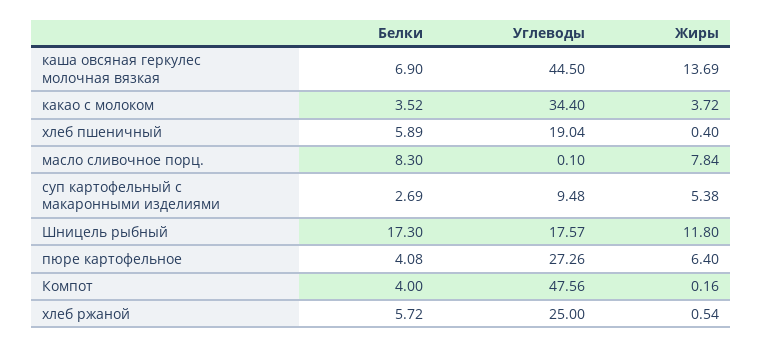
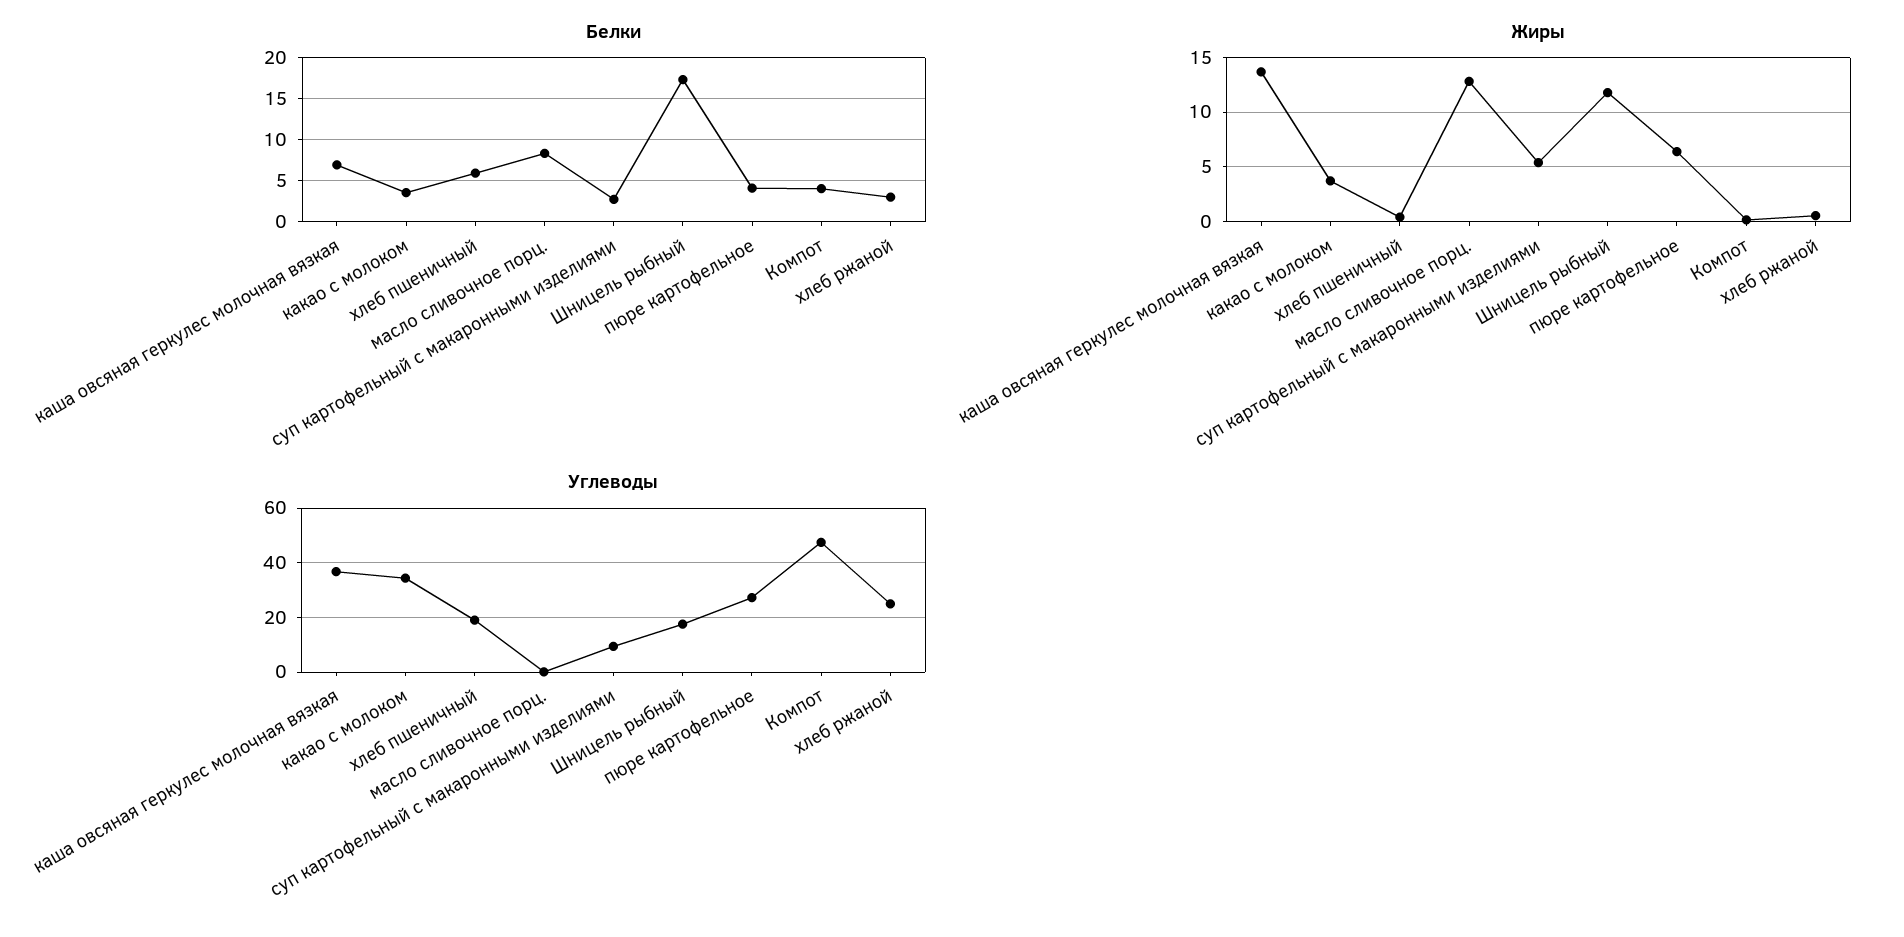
  {
    "Белки": {
      "каша овсяная геркулес молочная вязкая": 6.9,
      "какао с молоком": 3.52,
      "хлеб пшеничный": 5.89,
      "масло сливочное порц.": 8.3,
      "суп картофельный с макаронными изделиями": 2.69,
      "Шницель рыбный": 17.3,
      "пюре картофельное": 4.08,
      "Компот": 4,
-     "хлеб ржаной": 5.72
+     "хлеб ржаной": 3
    },
    "Углеводы": {
-     "каша овсяная геркулес молочная вязкая": 44.5,
+     "каша овсяная геркулес молочная вязкая": 37.5,
      "какао с молоком": 34.4,
      "хлеб пшеничный": 19.04,
      "масло сливочное порц.": 0.1,
      "суп картофельный с макаронными изделиями": 9.48,
      "Шницель рыбный": 17.57,
      "пюре картофельное": 27.26,
      "Компот": 47.56,
      "хлеб ржаной": 25
    },
    "Жиры": {
      "каша овсяная геркулес молочная вязкая": 13.69,
      "какао с молоком": 3.72,
      "хлеб пшеничный": 0.4,
-     "масло сливочное порц.": 7.84,
+     "масло сливочное порц.": 13,
      "суп картофельный с макаронными изделиями": 5.38,
      "Шницель рыбный": 11.8,
      "пюре картофельное": 6.4,
      "Компот": 0.16,
      "хлеб ржаной": 0.54
    }
  }

